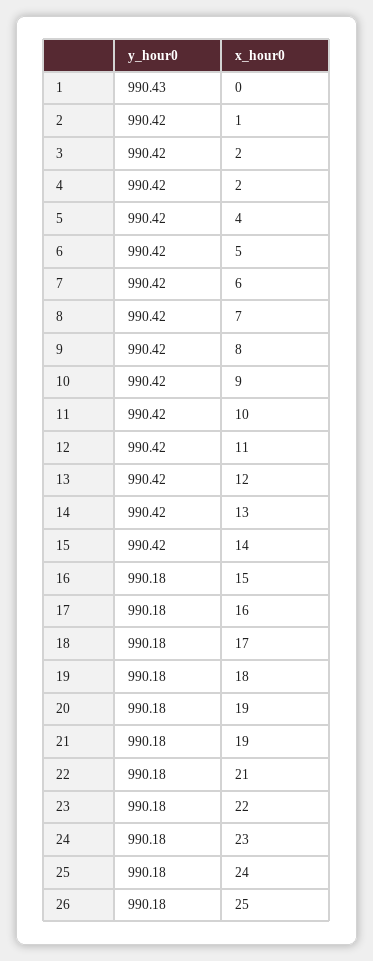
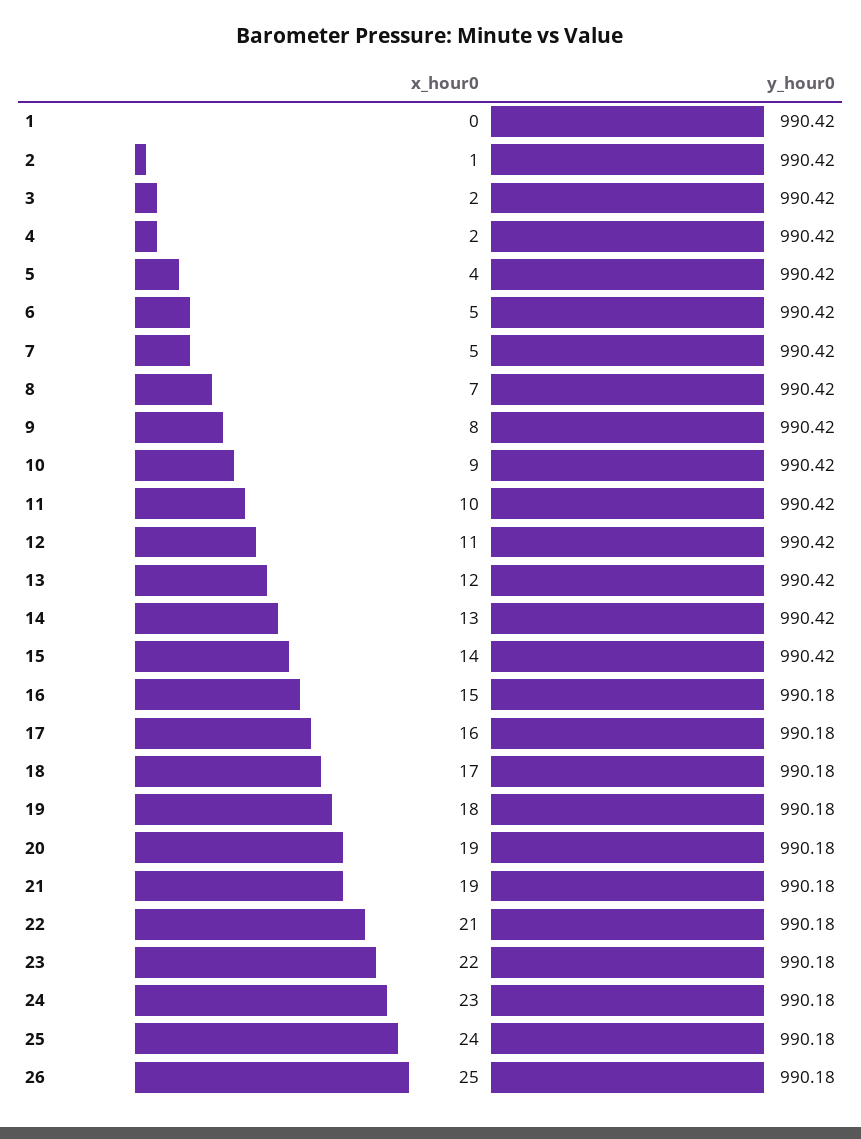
  {
    "y_hour0": {
-     "1": 990.43,
+     "1": 990.42,
      "2": 990.42,
      "3": 990.42,
      "4": 990.42,
      "5": 990.42,
      "6": 990.42,
      "7": 990.42,
      "8": 990.42,
      "9": 990.42,
      "10": 990.42,
      "11": 990.42,
      "12": 990.42,
      "13": 990.42,
      "14": 990.42,
      "15": 990.42,
      "16": 990.18,
      "17": 990.18,
      "18": 990.18,
      "19": 990.18,
      "20": 990.18,
      "21": 990.18,
      "22": 990.18,
      "23": 990.18,
      "24": 990.18,
      "25": 990.18,
      "26": 990.18
    },
    "x_hour0": {
      "1": 0,
      "2": 1,
      "3": 2,
      "4": 2,
      "5": 4,
      "6": 5,
-     "7": 6,
+     "7": 5,
      "8": 7,
      "9": 8,
      "10": 9,
      "11": 10,
      "12": 11,
      "13": 12,
      "14": 13,
      "15": 14,
      "16": 15,
      "17": 16,
      "18": 17,
      "19": 18,
      "20": 19,
      "21": 19,
      "22": 21,
      "23": 22,
      "24": 23,
      "25": 24,
      "26": 25
    }
  }

